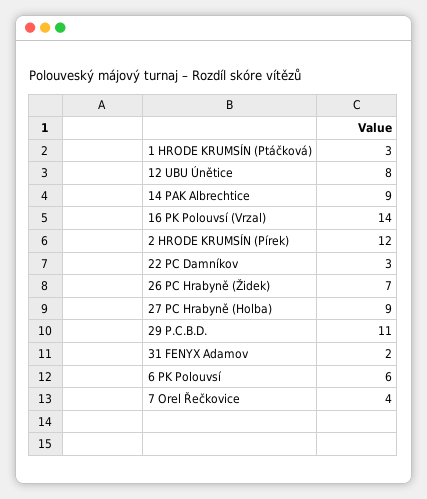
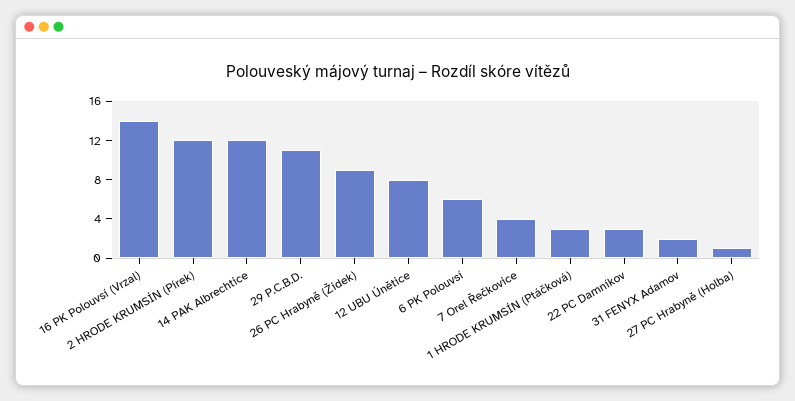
  {
    "1 HRODE KRUMSÍN (Ptáčková)": 3,
    "12 UBU Únětice": 8,
-   "14 PAK Albrechtice": 9,
+   "14 PAK Albrechtice": 12,
    "16 PK Polouvsí (Vrzal)": 14,
    "2 HRODE KRUMSÍN (Pírek)": 12,
    "22 PC Damníkov": 3,
-   "26 PC Hrabyně (Židek)": 7,
+   "26 PC Hrabyně (Židek)": 9,
-   "27 PC Hrabyně (Holba)": 9,
+   "27 PC Hrabyně (Holba)": 1,
    "29 P.C.B.D.": 11,
    "31 FENYX Adamov": 2,
    "6 PK Polouvsí": 6,
    "7 Orel Řečkovice": 4
  }

